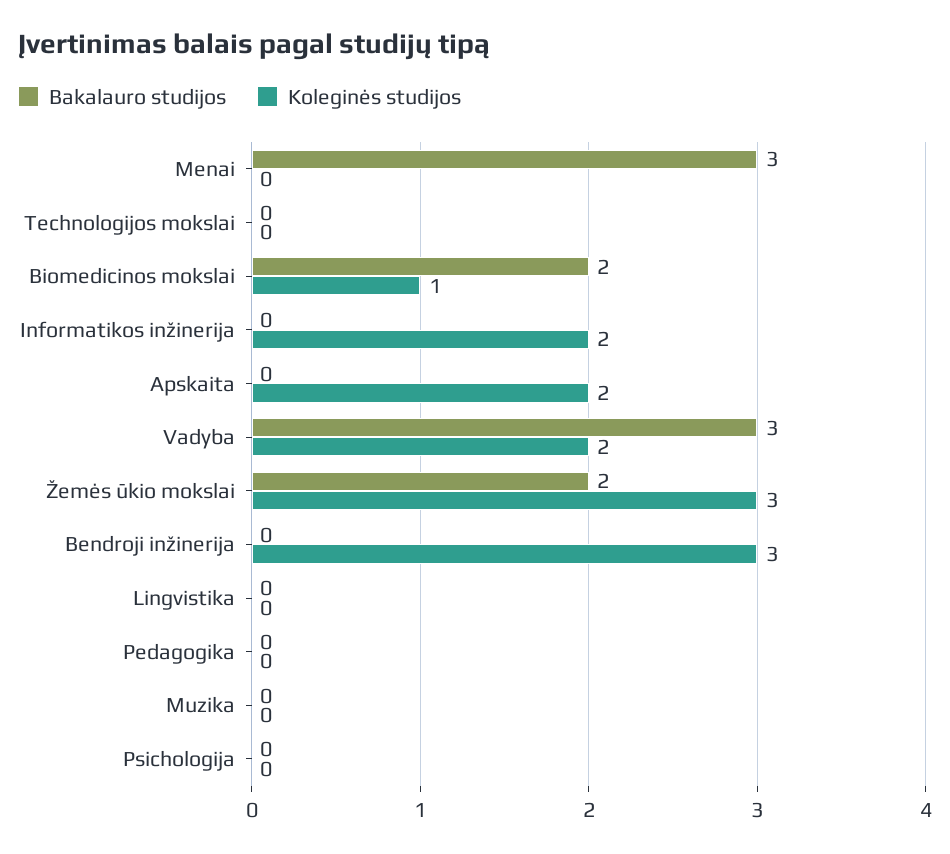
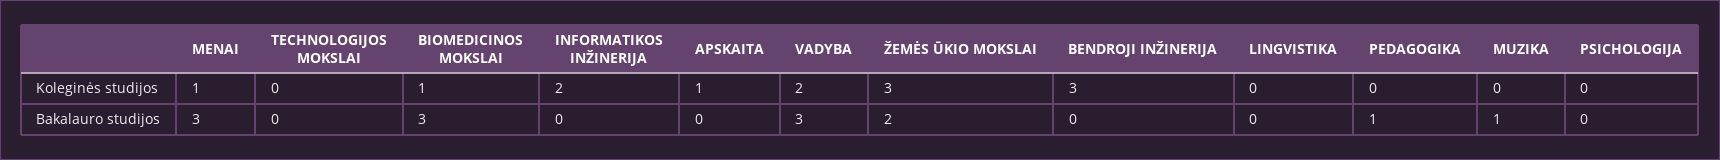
  {
    "Bakalauro studijos": {
      "Menai": 3,
      "Technologijos mokslai": 0,
-     "Biomedicinos mokslai": 2,
+     "Biomedicinos mokslai": 3,
      "Informatikos inžinerija": 0,
      "Apskaita": 0,
      "Vadyba": 3,
      "Žemės ūkio mokslai": 2,
      "Bendroji inžinerija": 0,
      "Lingvistika": 0,
-     "Pedagogika": 0,
+     "Pedagogika": 1,
-     "Muzika": 0,
+     "Muzika": 1,
      "Psichologija": 0
    },
    "Koleginės studijos": {
-     "Menai": 0,
+     "Menai": 1,
      "Technologijos mokslai": 0,
      "Biomedicinos mokslai": 1,
      "Informatikos inžinerija": 2,
-     "Apskaita": 2,
+     "Apskaita": 1,
      "Vadyba": 2,
      "Žemės ūkio mokslai": 3,
      "Bendroji inžinerija": 3,
      "Lingvistika": 0,
      "Pedagogika": 0,
      "Muzika": 0,
      "Psichologija": 0
    }
  }

